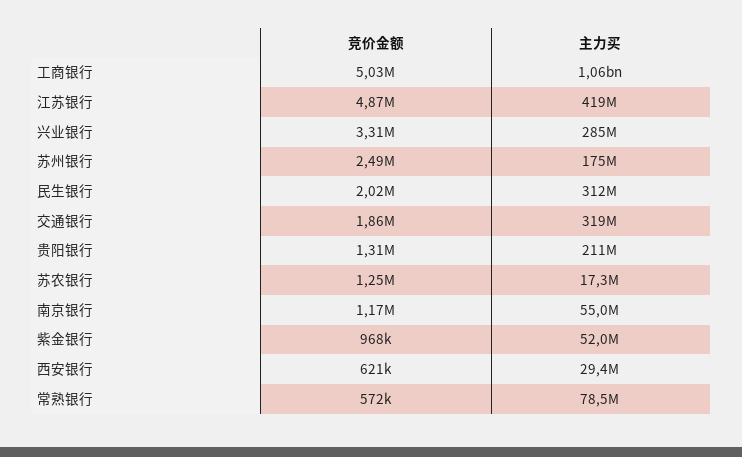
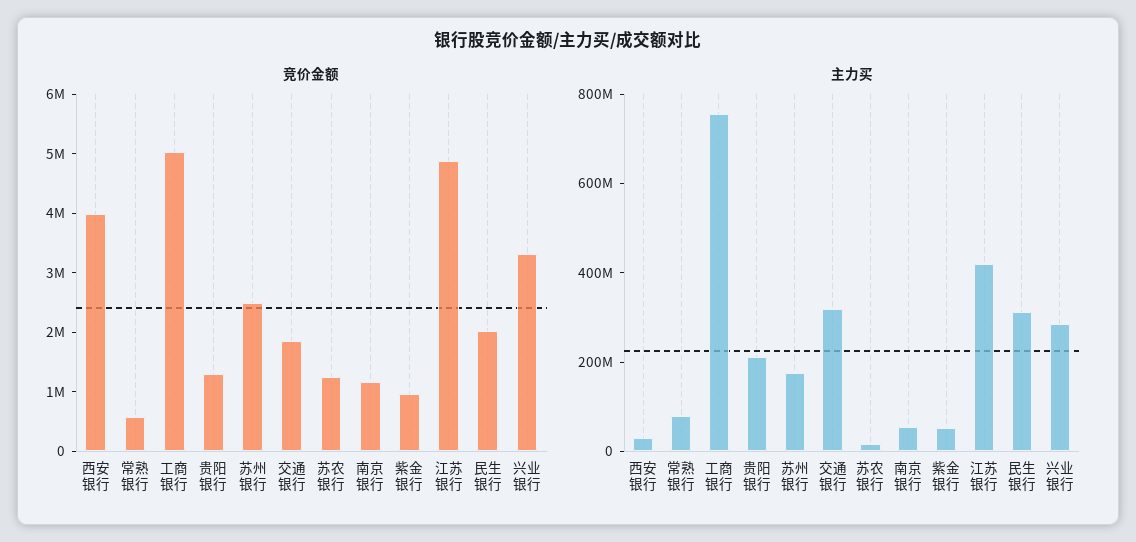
  {
    "竞价金额": {
      "工商银行": 5030000,
      "江苏银行": 4870000,
      "兴业银行": 3310000,
      "苏州银行": 2490000,
      "民生银行": 2020000,
      "交通银行": 1860000,
      "贵阳银行": 1310000,
      "苏农银行": 1250000,
      "南京银行": 1170000,
      "紫金银行": 968000,
-     "西安银行": 621000,
+     "西安银行": 4000000,
      "常熟银行": 572000
    },
    "主力买": {
-     "工商银行": 1060000000,
+     "工商银行": 750000000,
      "江苏银行": 419000000,
      "兴业银行": 285000000,
      "苏州银行": 175000000,
      "民生银行": 312000000,
      "交通银行": 319000000,
      "贵阳银行": 211000000,
      "苏农银行": 17300000,
      "南京银行": 55000000,
      "紫金银行": 52000000,
      "西安银行": 29400000,
      "常熟银行": 78500000
    }
  }

